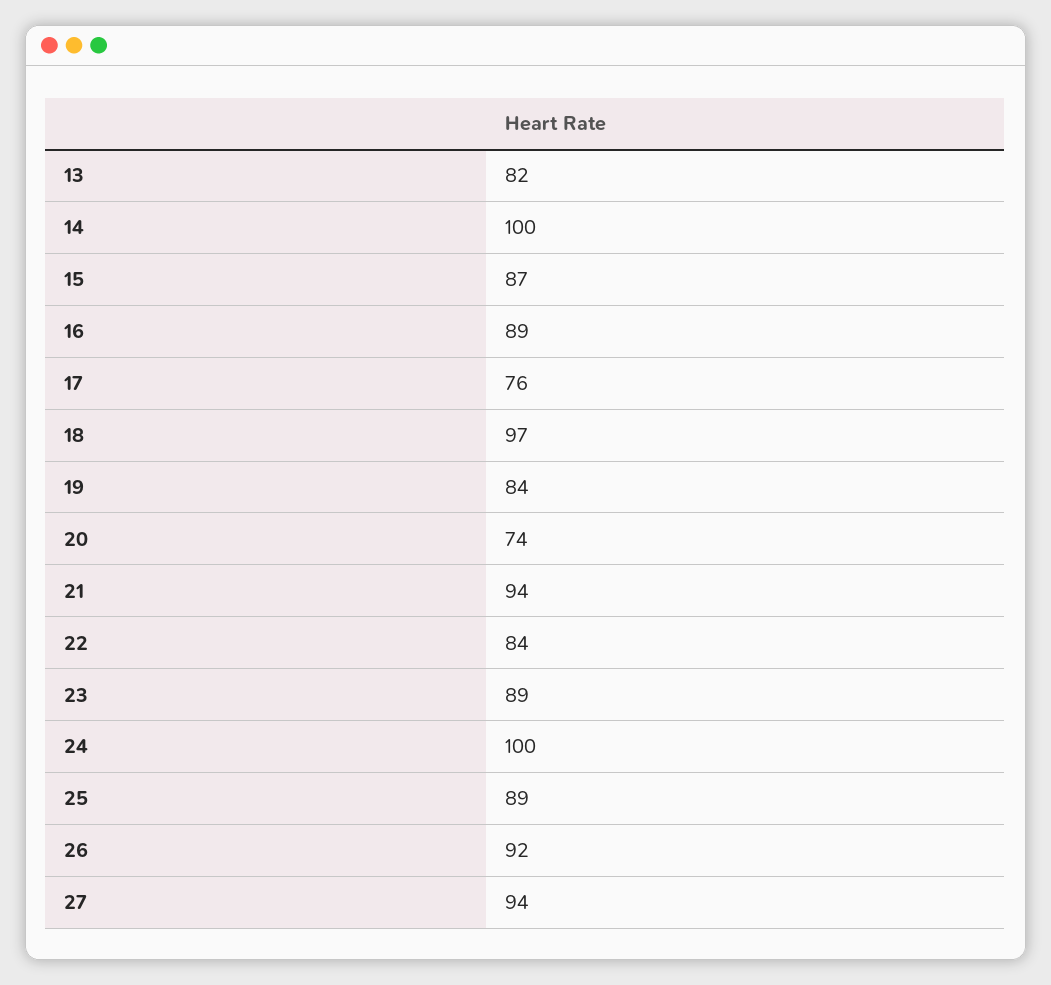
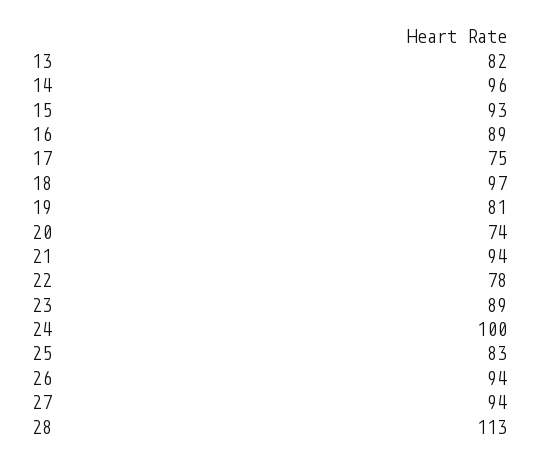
  {
    "13": 82,
-   "14": 100,
+   "14": 96,
-   "15": 87,
+   "15": 93,
    "16": 89,
-   "17": 76,
+   "17": 75,
    "18": 97,
-   "19": 84,
+   "19": 81,
    "20": 74,
    "21": 94,
-   "22": 84,
+   "22": 78,
    "23": 89,
    "24": 100,
-   "25": 89,
+   "25": 83,
-   "26": 92,
+   "26": 94,
-   "27": 94
+   "27": 94,
+   "28": 113
  }

